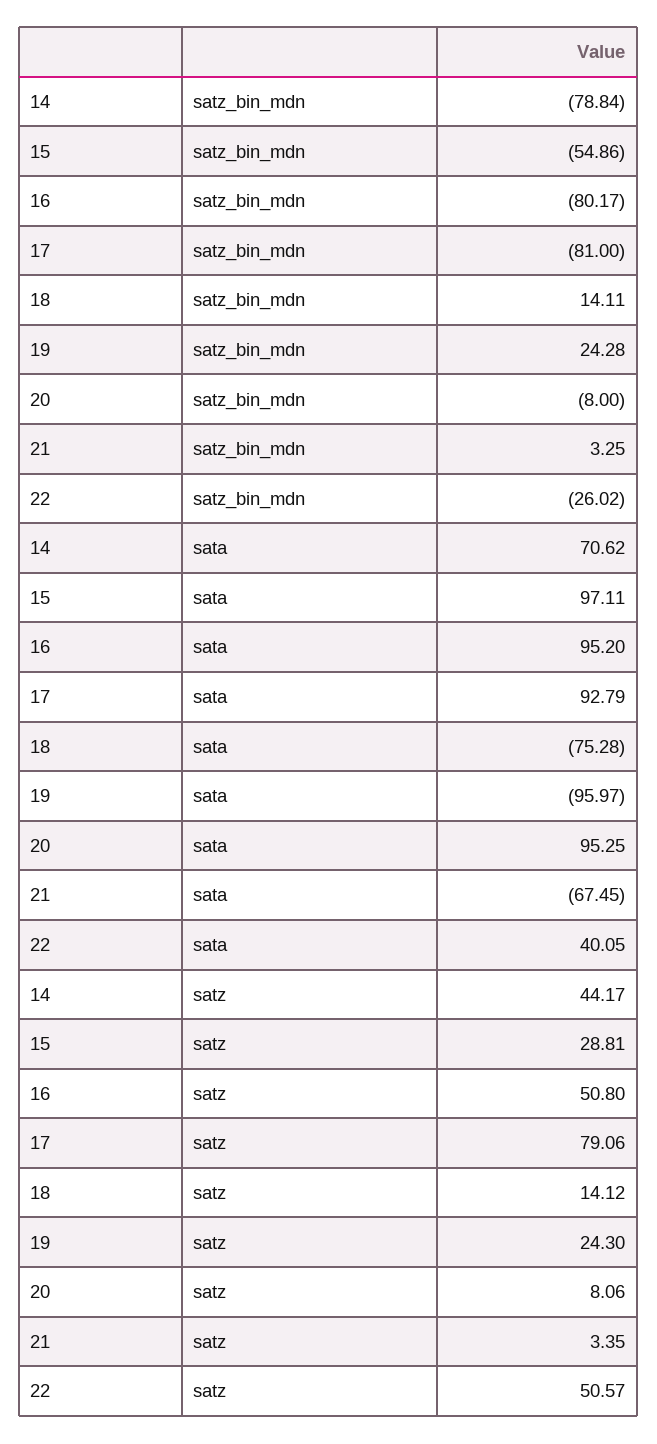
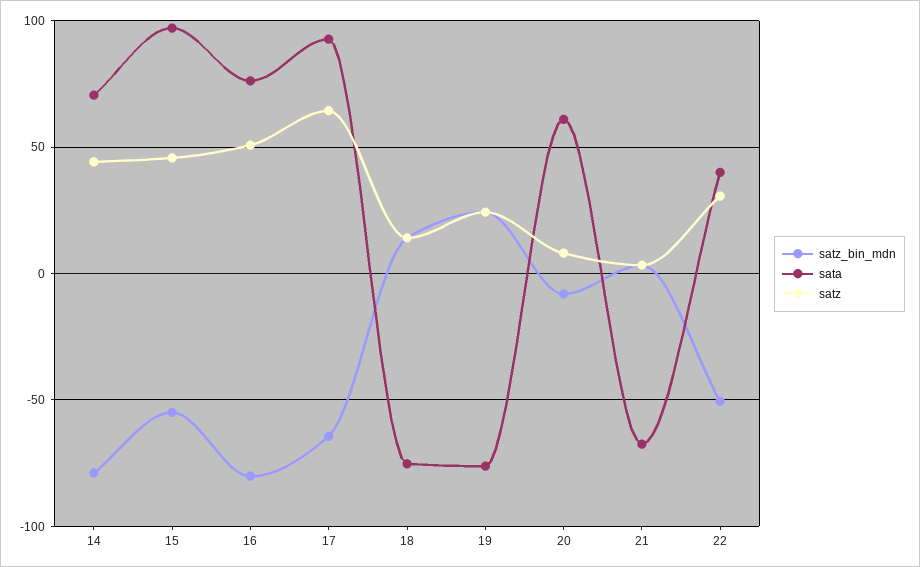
  {
    "satz_bin_mdn": {
      "14": -78.84,
      "15": -54.86,
      "16": -80.17,
-     "17": -81,
+     "17": -65,
      "18": 14.11,
      "19": 24.28,
      "20": -8,
      "21": 3.25,
-     "22": -26.02
+     "22": -50
    },
    "sata": {
      "14": 70.62,
      "15": 97.11,
-     "16": 95.2,
+     "16": 75,
      "17": 92.79,
      "18": -75.28,
-     "19": -95.97,
+     "19": -75,
-     "20": 95.25,
+     "20": 60,
      "21": -67.45,
      "22": 40.05
    },
    "satz": {
      "14": 44.17,
-     "15": 28.81,
+     "15": 45,
      "16": 50.8,
-     "17": 79.06,
+     "17": 65,
      "18": 14.12,
      "19": 24.3,
      "20": 8.06,
      "21": 3.35,
-     "22": 50.57
+     "22": 30
    }
  }

